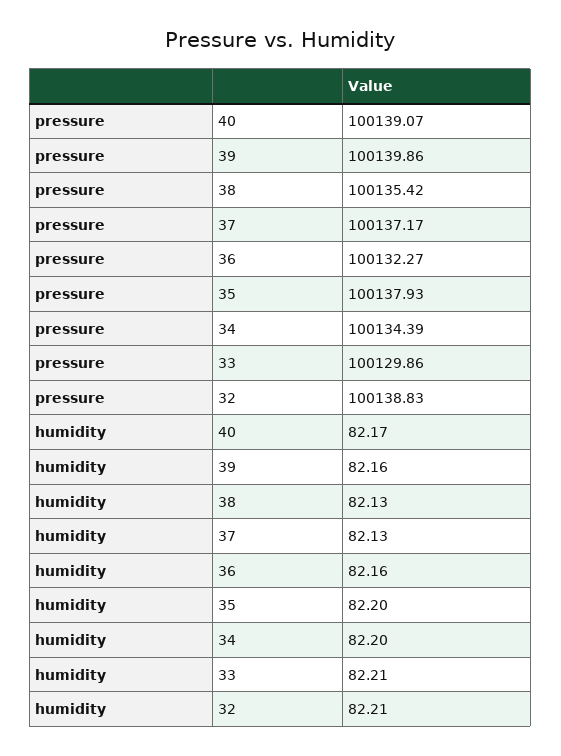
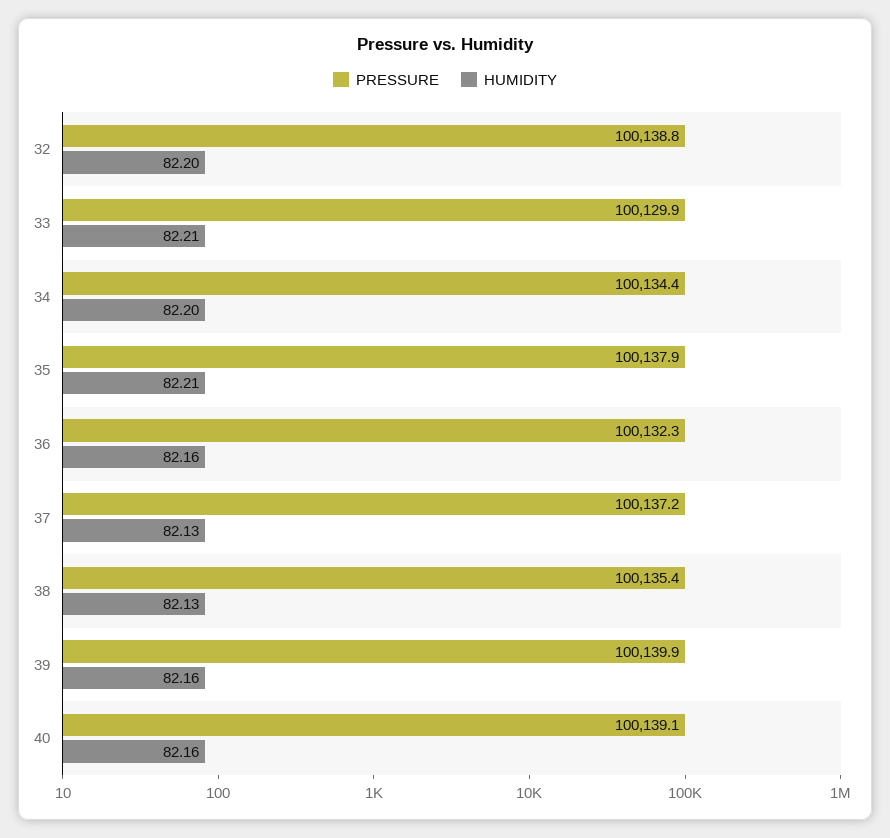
  {
    "pressure": {
      "40": 100139.07,
      "39": 100139.86,
      "38": 100135.42,
      "37": 100137.17,
      "36": 100132.27,
      "35": 100137.93,
      "34": 100134.39,
      "33": 100129.86,
      "32": 100138.83
    },
    "humidity": {
-     "40": 82.17,
+     "40": 82.16,
      "39": 82.16,
      "38": 82.13,
      "37": 82.13,
      "36": 82.16,
-     "35": 82.2,
+     "35": 82.21,
      "34": 82.2,
      "33": 82.21,
-     "32": 82.21
+     "32": 82.2
    }
  }

